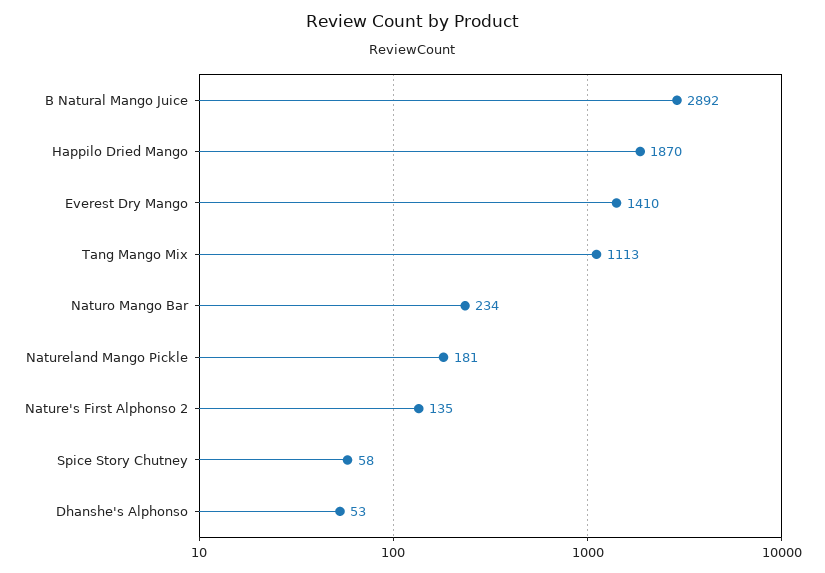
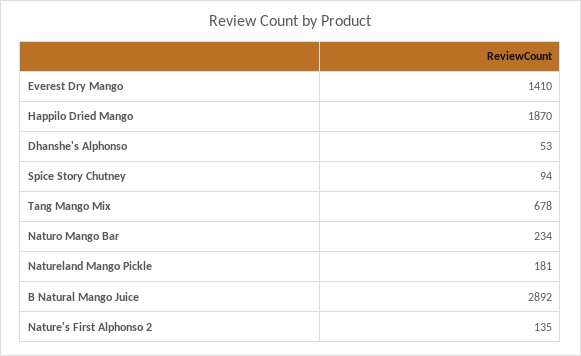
  {
    "B Natural Mango Juice": 2892,
    "Happilo Dried Mango": 1870,
    "Everest Dry Mango": 1410,
-   "Tang Mango Mix": 1113,
+   "Tang Mango Mix": 678,
    "Naturo Mango Bar": 234,
    "Natureland Mango Pickle": 181,
    "Nature's First Alphonso 2": 135,
-   "Spice Story Chutney": 58,
+   "Spice Story Chutney": 94,
    "Dhanshe's Alphonso": 53
  }

